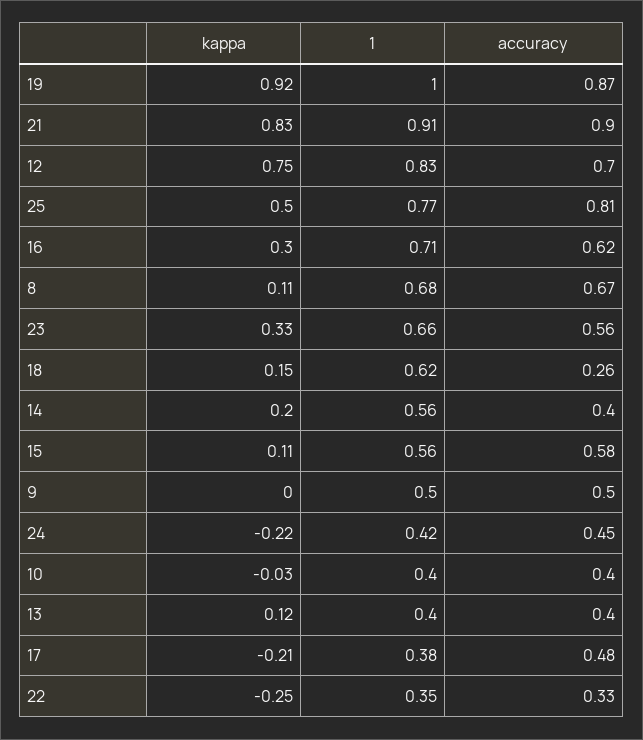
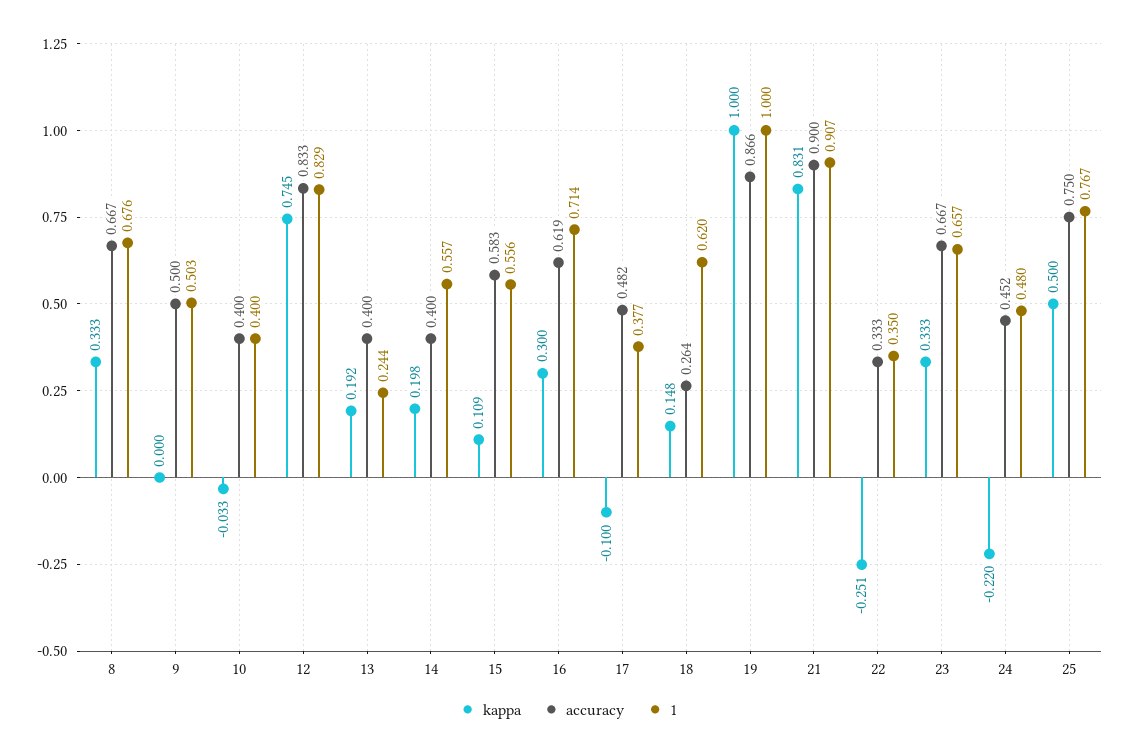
  {
    "kappa": {
-     "19": 0.92,
+     "19": 1,
      "21": 0.831,
      "12": 0.745,
      "25": 0.5,
      "16": 0.3,
-     "8": 0.11,
+     "8": 0.333,
      "23": 0.333,
      "18": 0.148,
      "14": 0.198,
      "15": 0.109,
      "9": 0,
      "24": -0.22,
      "10": -0.033,
-     "13": 0.12,
+     "13": 0.192,
-     "17": -0.21,
+     "17": -0.1,
      "22": -0.251
    },
    "1": {
      "19": 1,
      "21": 0.907,
      "12": 0.829,
      "25": 0.767,
      "16": 0.714,
      "8": 0.676,
      "23": 0.657,
      "18": 0.62,
      "14": 0.557,
      "15": 0.556,
      "9": 0.503,
-     "24": 0.42,
+     "24": 0.48,
      "10": 0.4,
-     "13": 0.4,
+     "13": 0.244,
      "17": 0.377,
      "22": 0.35
    },
    "accuracy": {
      "19": 0.866,
      "21": 0.9,
-     "12": 0.7,
+     "12": 0.833,
-     "25": 0.81,
+     "25": 0.75,
      "16": 0.619,
      "8": 0.667,
-     "23": 0.56,
+     "23": 0.667,
      "18": 0.264,
      "14": 0.4,
      "15": 0.583,
      "9": 0.5,
      "24": 0.452,
      "10": 0.4,
      "13": 0.4,
      "17": 0.482,
      "22": 0.333
    }
  }

